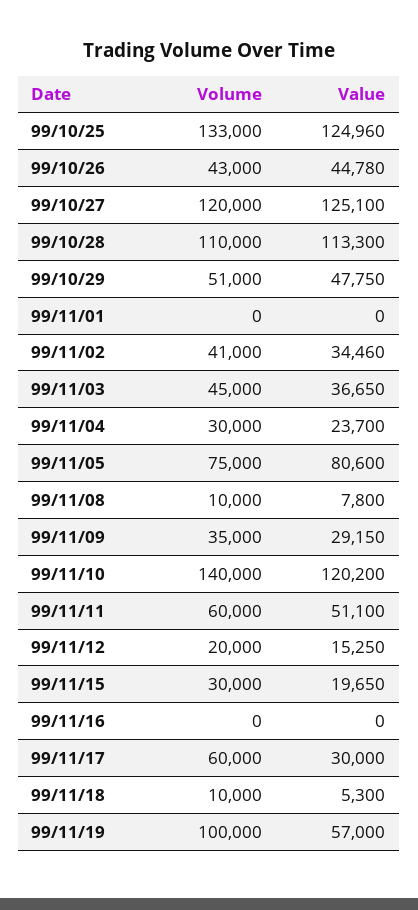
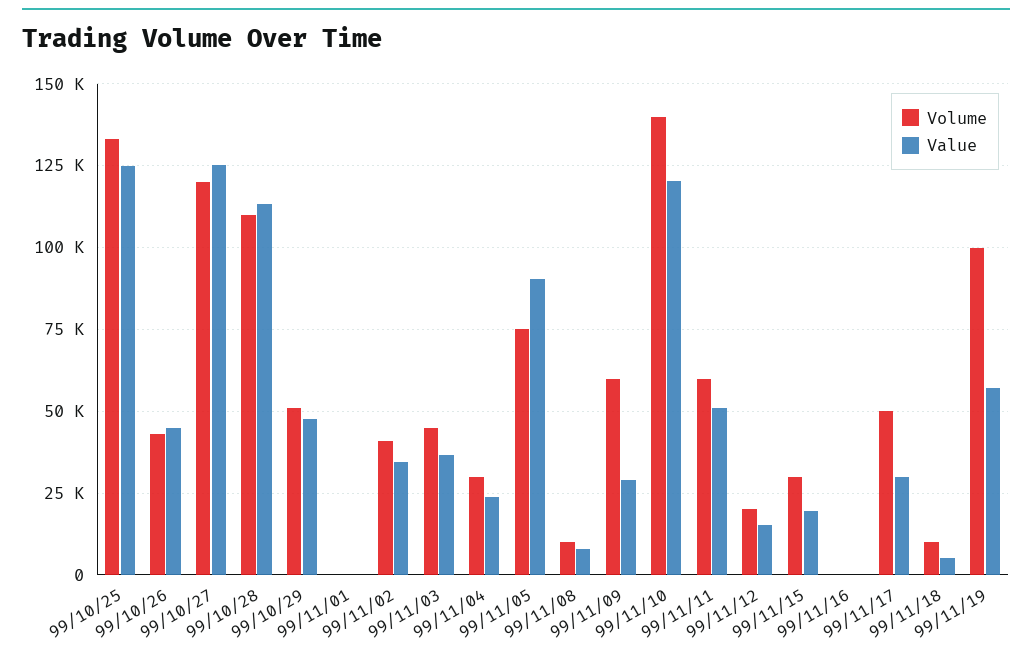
  {
    "Volume": {
      "99/10/25": 133000,
      "99/10/26": 43000,
      "99/10/27": 120000,
      "99/10/28": 110000,
      "99/10/29": 51000,
      "99/11/01": 0,
      "99/11/02": 41000,
      "99/11/03": 45000,
      "99/11/04": 30000,
      "99/11/05": 75000,
      "99/11/08": 10000,
-     "99/11/09": 35000,
+     "99/11/09": 60000,
      "99/11/10": 140000,
      "99/11/11": 60000,
      "99/11/12": 20000,
      "99/11/15": 30000,
      "99/11/16": 0,
-     "99/11/17": 60000,
+     "99/11/17": 50000,
      "99/11/18": 10000,
      "99/11/19": 100000
    },
    "Value": {
      "99/10/25": 124960,
      "99/10/26": 44780,
      "99/10/27": 125100,
      "99/10/28": 113300,
      "99/10/29": 47750,
      "99/11/01": 0,
      "99/11/02": 34460,
      "99/11/03": 36650,
      "99/11/04": 23700,
-     "99/11/05": 80600,
+     "99/11/05": 90000,
      "99/11/08": 7800,
      "99/11/09": 29150,
      "99/11/10": 120200,
      "99/11/11": 51100,
      "99/11/12": 15250,
      "99/11/15": 19650,
      "99/11/16": 0,
      "99/11/17": 30000,
      "99/11/18": 5300,
      "99/11/19": 57000
    }
  }

